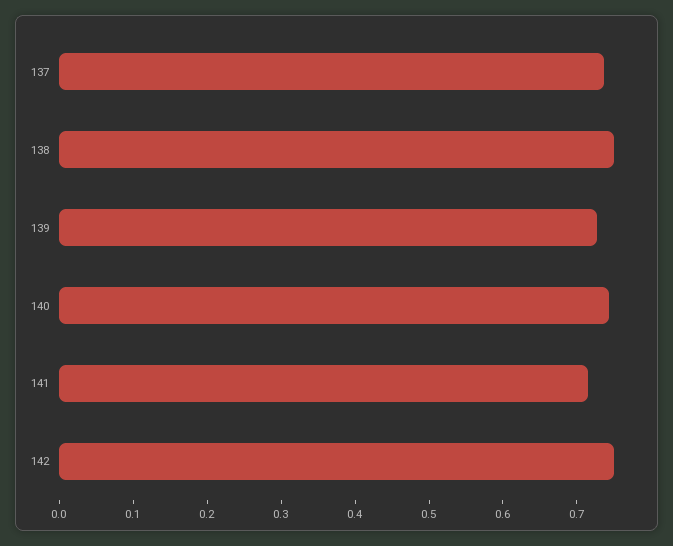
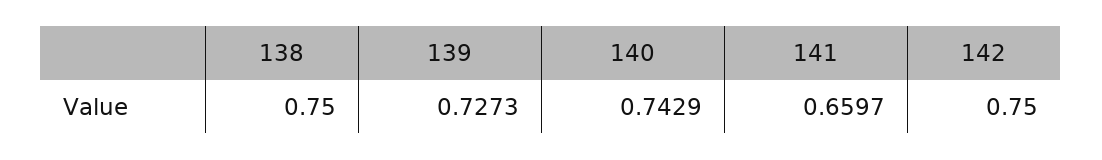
  {
-   "137": 0.74,
    "138": 0.75,
    "139": 0.7273,
    "140": 0.7429,
-   "141": 0.72,
+   "141": 0.6597,
    "142": 0.75
  }

